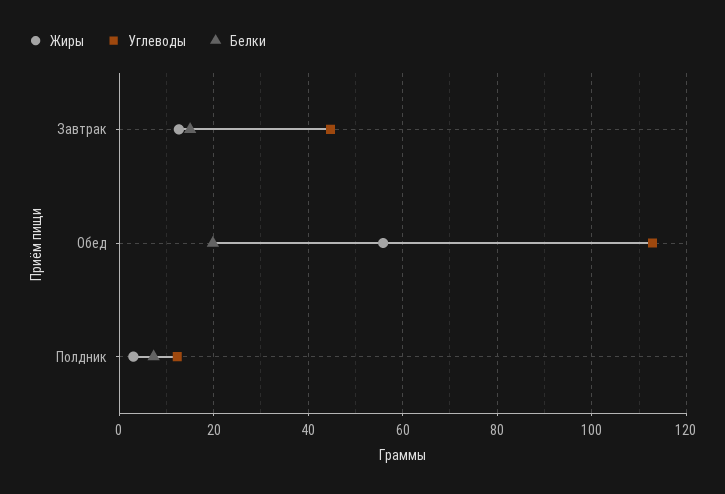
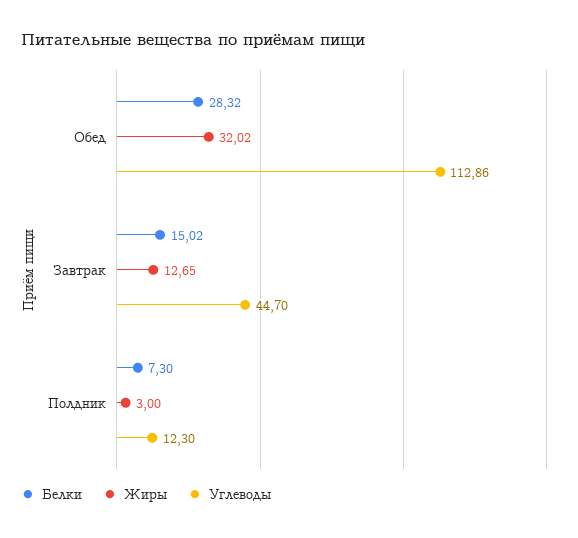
  {
    "Жиры": {
      "Завтрак": 12.65,
-     "Обед": 56,
+     "Обед": 32.02,
      "Полдник": 3
    },
    "Углеводы": {
      "Завтрак": 44.7,
      "Обед": 112.86,
      "Полдник": 12.3
    },
    "Белки": {
      "Завтрак": 15.02,
-     "Обед": 20,
+     "Обед": 28.32,
      "Полдник": 7.3
    }
  }

